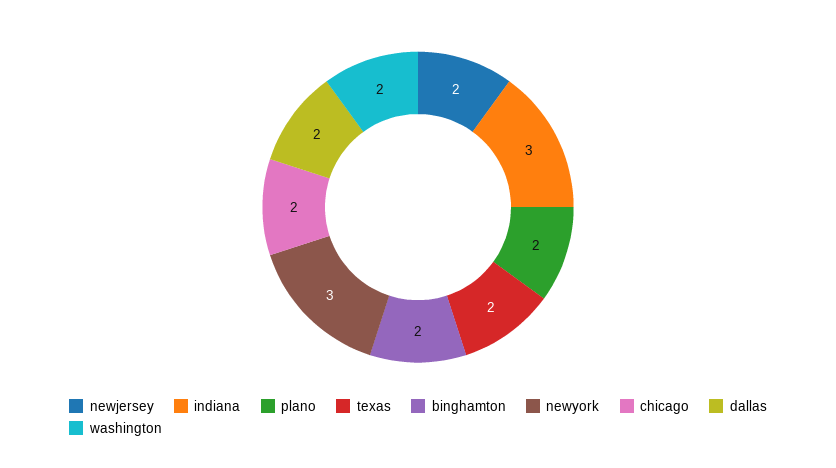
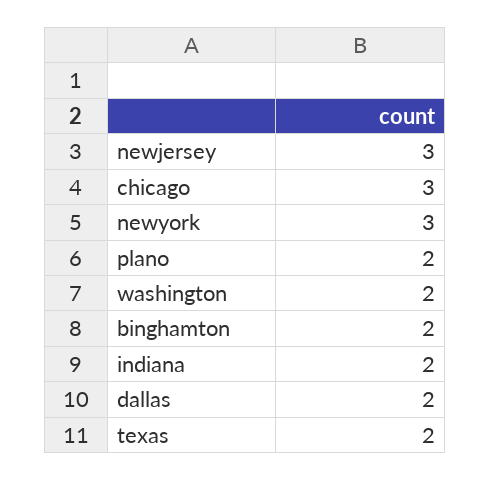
  {
-   "newjersey": 2,
+   "newjersey": 3,
-   "indiana": 3,
+   "indiana": 2,
    "plano": 2,
    "texas": 2,
    "binghamton": 2,
    "newyork": 3,
-   "chicago": 2,
+   "chicago": 3,
    "dallas": 2,
    "washington": 2
  }

